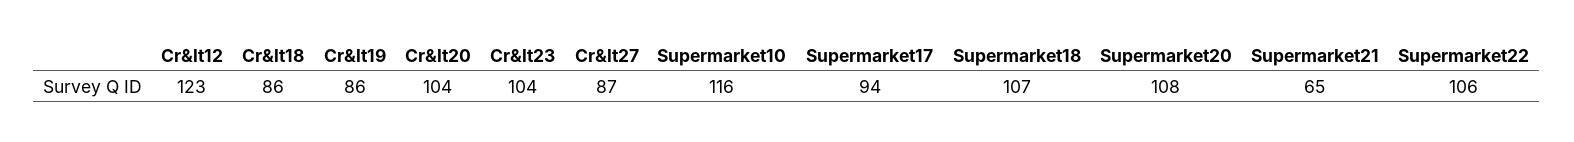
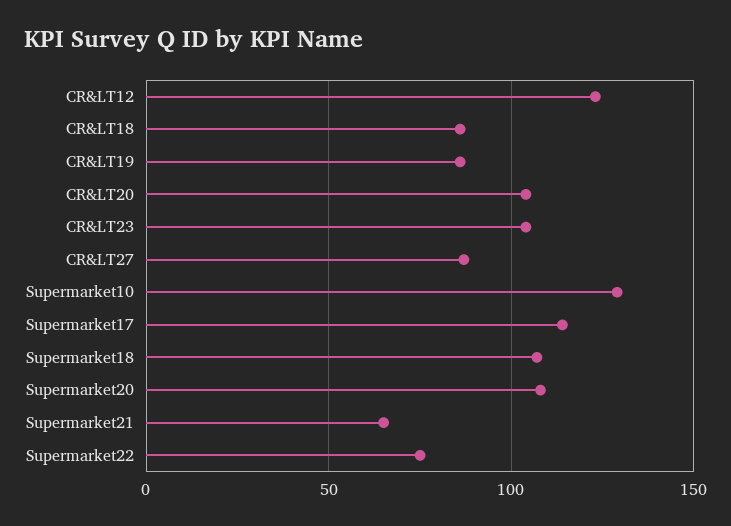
  {
    "Cr&lt12": 123,
    "Cr&lt18": 86,
    "Cr&lt19": 86,
    "Cr&lt20": 104,
    "Cr&lt23": 104,
    "Cr&lt27": 87,
-   "Supermarket10": 116,
+   "Supermarket10": 130,
-   "Supermarket17": 94,
+   "Supermarket17": 115,
    "Supermarket18": 107,
    "Supermarket20": 108,
    "Supermarket21": 65,
-   "Supermarket22": 106
+   "Supermarket22": 75
  }

